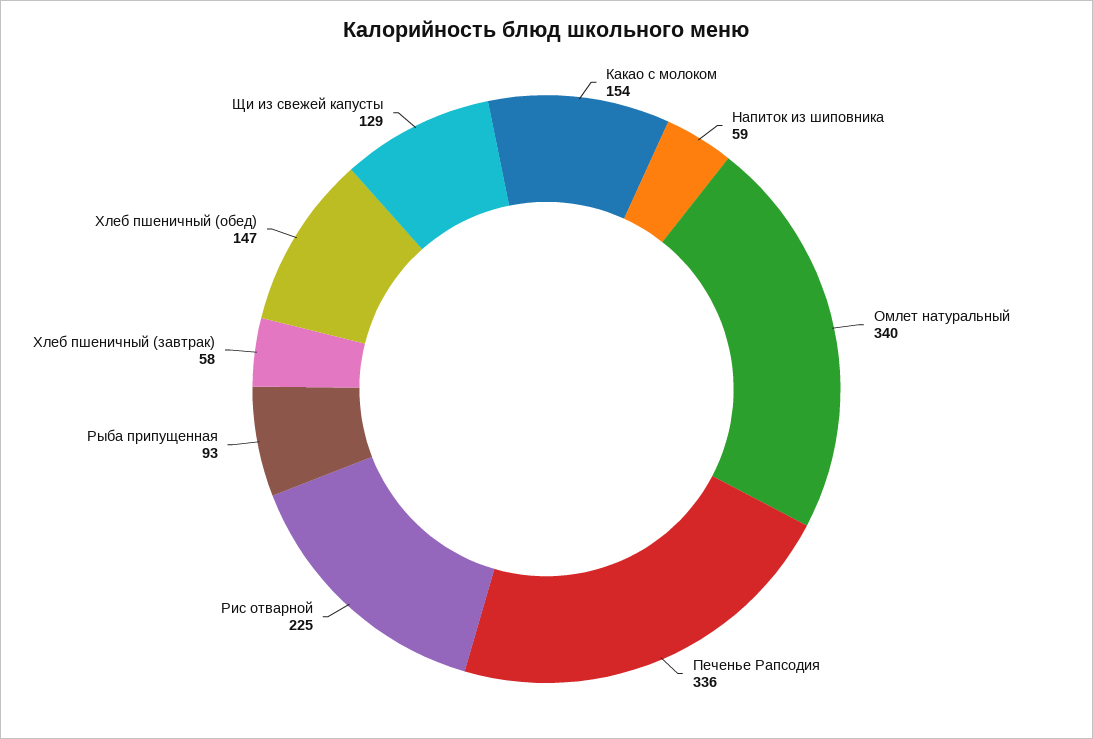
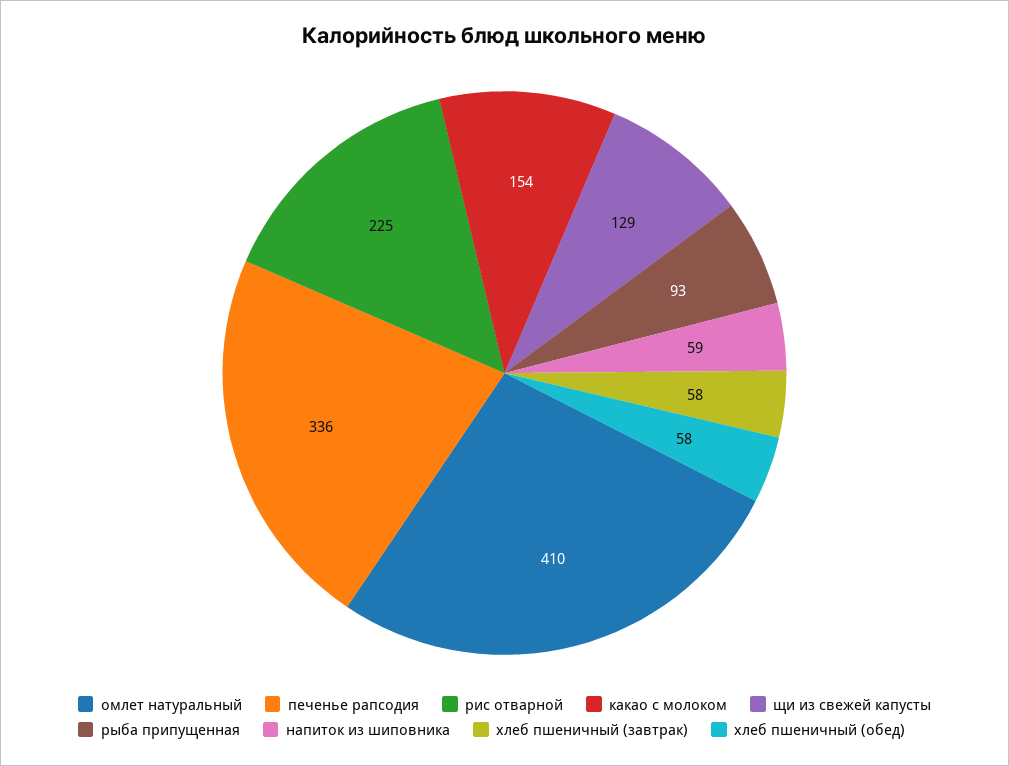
  {
    "Какао с молоком": 154,
    "Напиток из шиповника": 59,
-   "Омлет натуральный": 340,
+   "Омлет натуральный": 410,
    "Печенье Рапсодия": 336,
    "Рис отварной": 225,
    "Рыба припущенная": 93,
    "Хлеб пшеничный (завтрак)": 58,
-   "Хлеб пшеничный (обед)": 147,
+   "Хлеб пшеничный (обед)": 58,
    "Щи из свежей капусты": 129
  }

